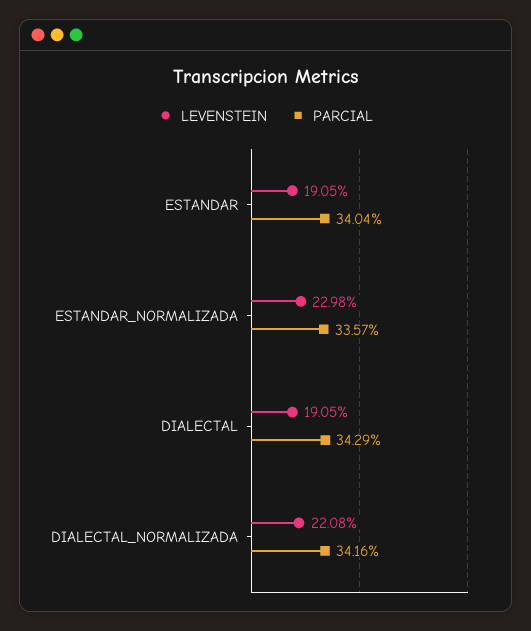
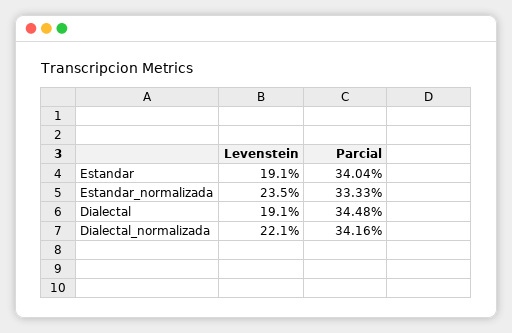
  {
    "LEVENSTEIN": {
      "ESTANDAR": 19.05,
-     "ESTANDAR_NORMALIZADA": 22.98,
+     "ESTANDAR_NORMALIZADA": 23.5,
      "DIALECTAL": 19.05,
      "DIALECTAL_NORMALIZADA": 22.08
    },
    "PARCIAL": {
      "ESTANDAR": 34.04,
-     "ESTANDAR_NORMALIZADA": 33.57,
+     "ESTANDAR_NORMALIZADA": 33.33,
-     "DIALECTAL": 34.29,
+     "DIALECTAL": 34.48,
      "DIALECTAL_NORMALIZADA": 34.16
    }
  }

